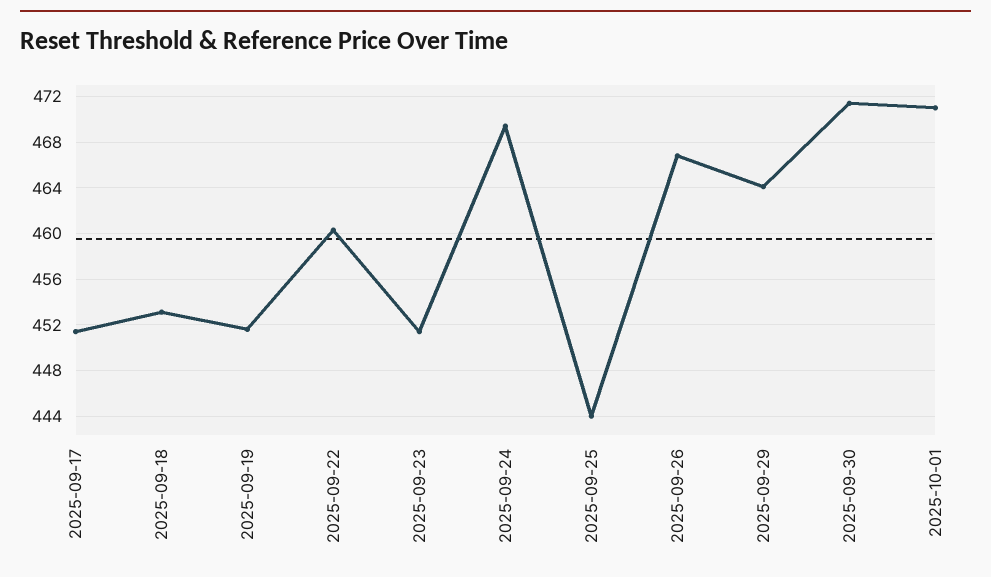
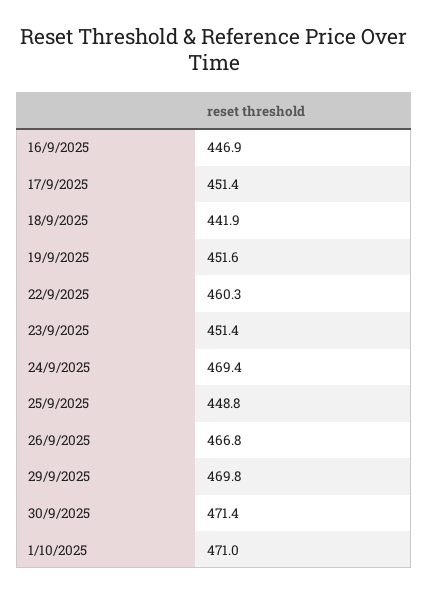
  {
    "2025-09-17": 451.4,
-   "2025-09-18": 453,
+   "2025-09-18": 441.9,
    "2025-09-19": 451.6,
    "2025-09-22": 460.3,
    "2025-09-23": 451.4,
    "2025-09-24": 469.4,
-   "2025-09-25": 444,
+   "2025-09-25": 448.8,
    "2025-09-26": 466.8,
-   "2025-09-29": 464,
+   "2025-09-29": 469.8,
    "2025-09-30": 471.4,
-   "2025-10-01": 471
+   "2025-10-01": 471,
+   "16/9/2025": 446.9
  }

